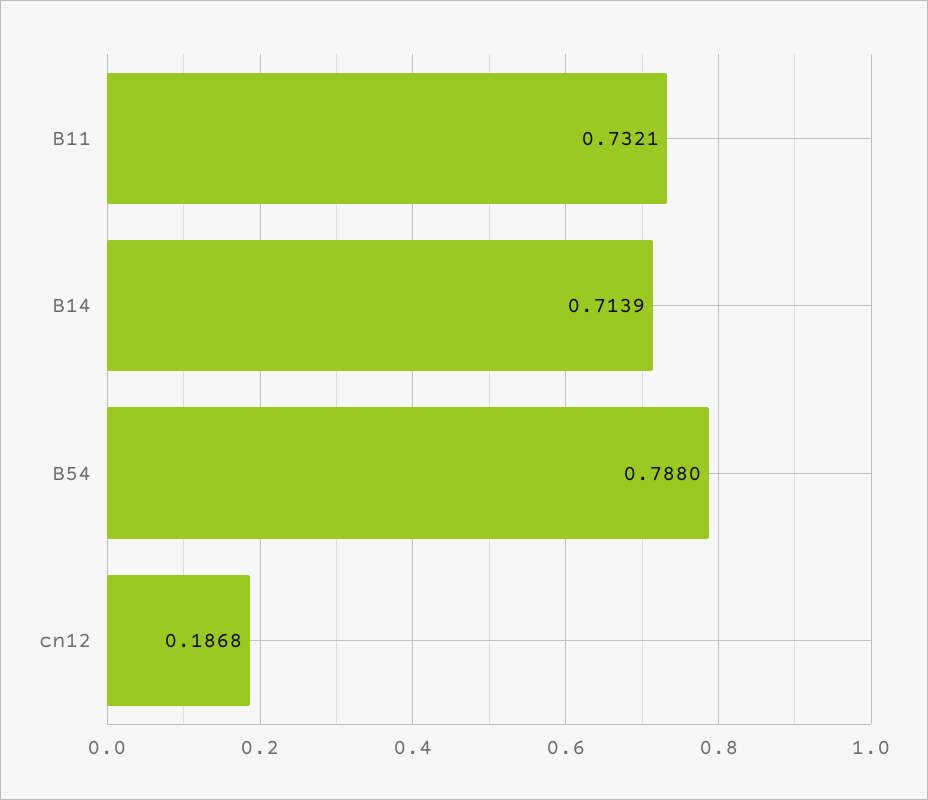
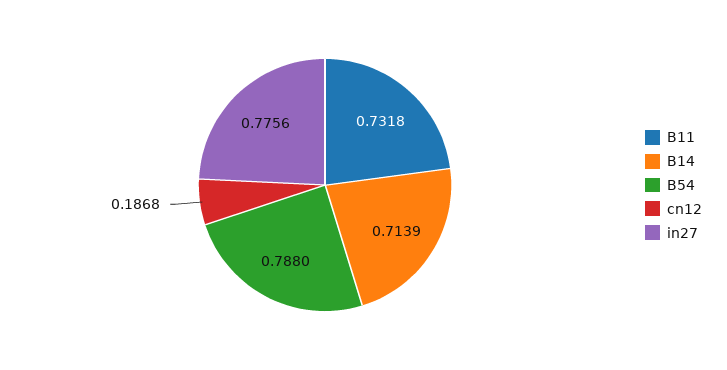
  {
-   "B11": 0.7321,
+   "B11": 0.7318,
    "B14": 0.7139,
    "B54": 0.788,
-   "cn12": 0.1868
+   "cn12": 0.1868,
+   "in27": 0.7756
  }

